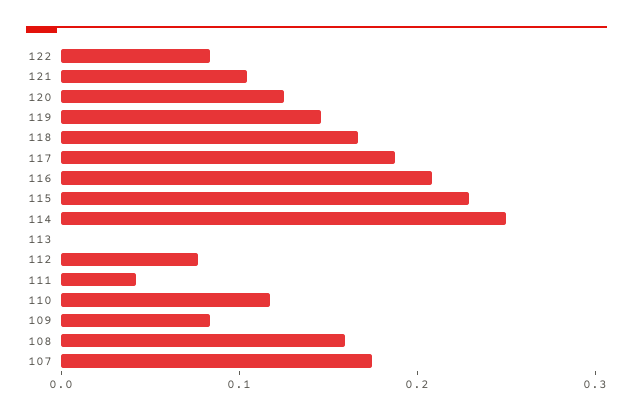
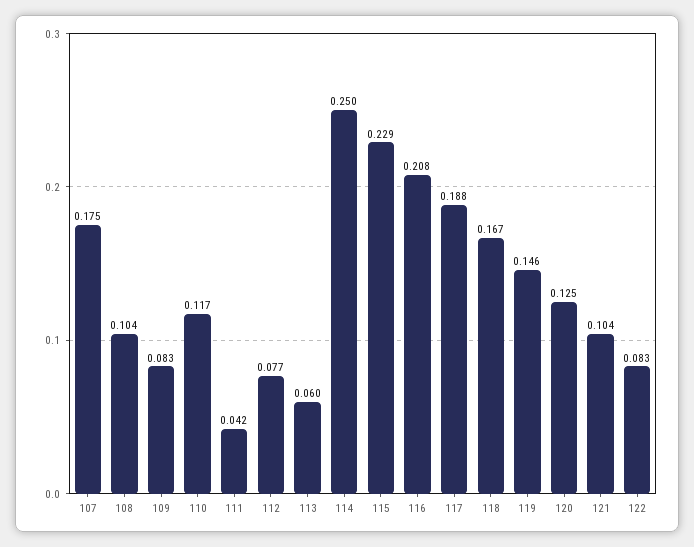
  {
    "122": 0.083,
    "121": 0.104,
    "120": 0.125,
    "119": 0.146,
    "118": 0.167,
    "117": 0.188,
    "116": 0.208,
    "115": 0.229,
    "114": 0.25,
-   "113": 0,
+   "113": 0.06,
    "112": 0.077,
    "111": 0.042,
    "110": 0.117,
    "109": 0.083,
-   "108": 0.16,
+   "108": 0.104,
    "107": 0.175
  }

